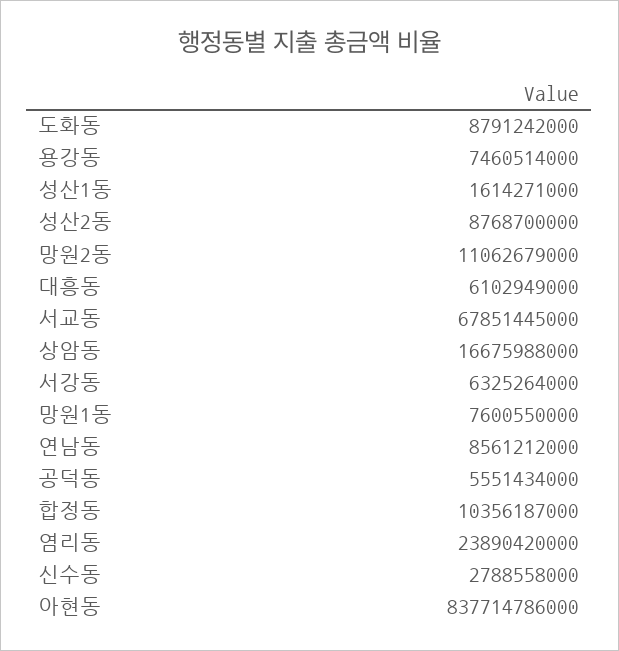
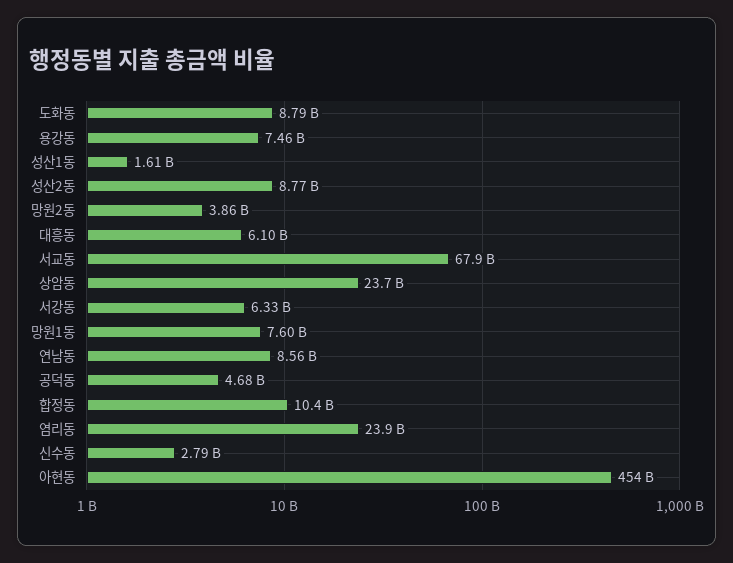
  {
    "도화동": 8791242000,
    "용강동": 7460514000,
    "성산1동": 1614271000,
    "성산2동": 8768700000,
-   "망원2동": 11062679000,
+   "망원2동": 3860000000,
    "대흥동": 6102949000,
    "서교동": 67851445000,
-   "상암동": 16675988000,
+   "상암동": 23700000000,
    "서강동": 6325264000,
    "망원1동": 7600550000,
    "연남동": 8561212000,
-   "공덕동": 5551434000,
+   "공덕동": 4680000000,
    "합정동": 10356187000,
    "염리동": 23890420000,
    "신수동": 2788558000,
-   "아현동": 837714786000
+   "아현동": 454000000000
  }

